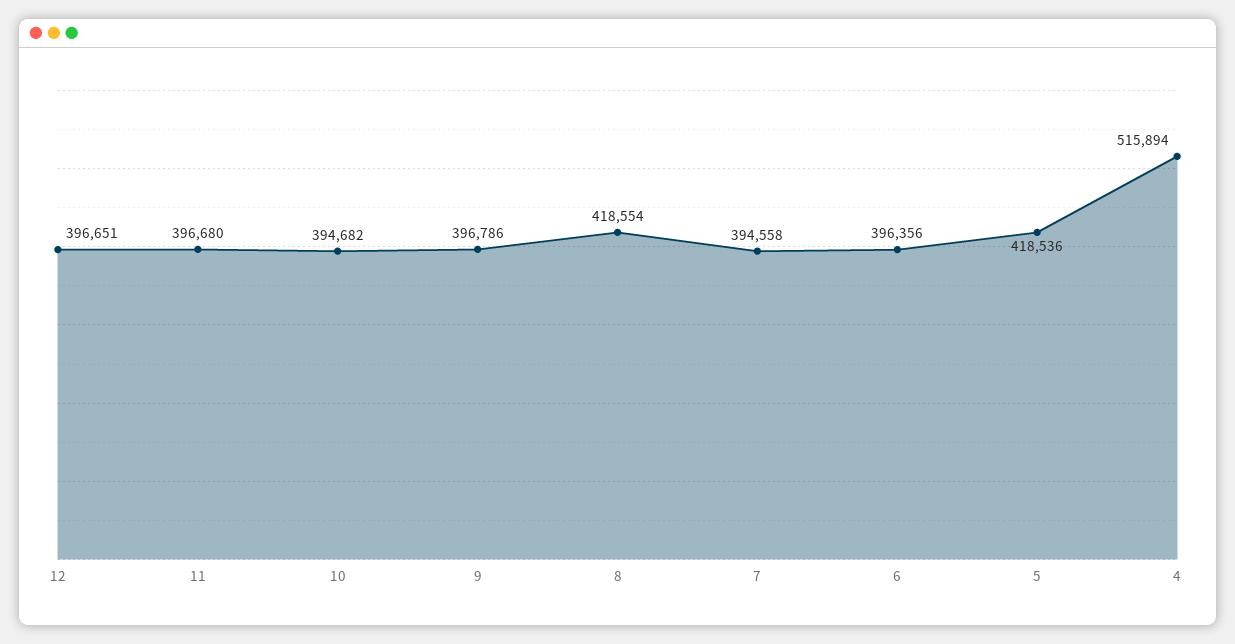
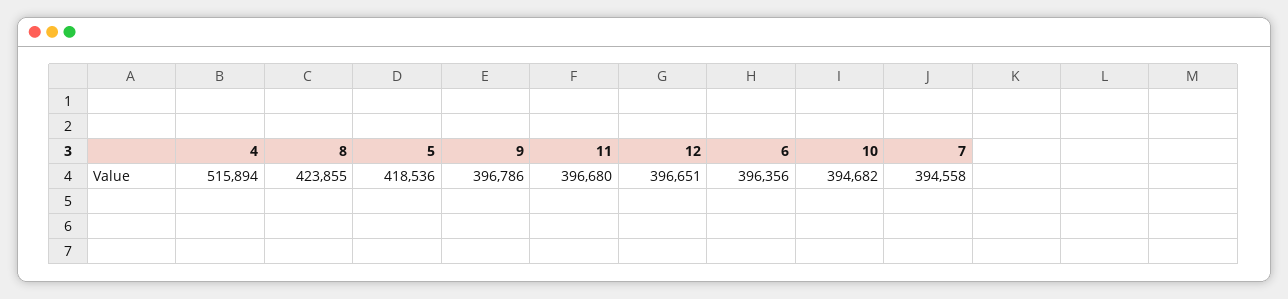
  {
    "12": 396651,
    "11": 396680,
    "10": 394682,
    "9": 396786,
-   "8": 418554,
+   "8": 423855,
    "7": 394558,
    "6": 396356,
    "5": 418536,
    "4": 515894
  }

